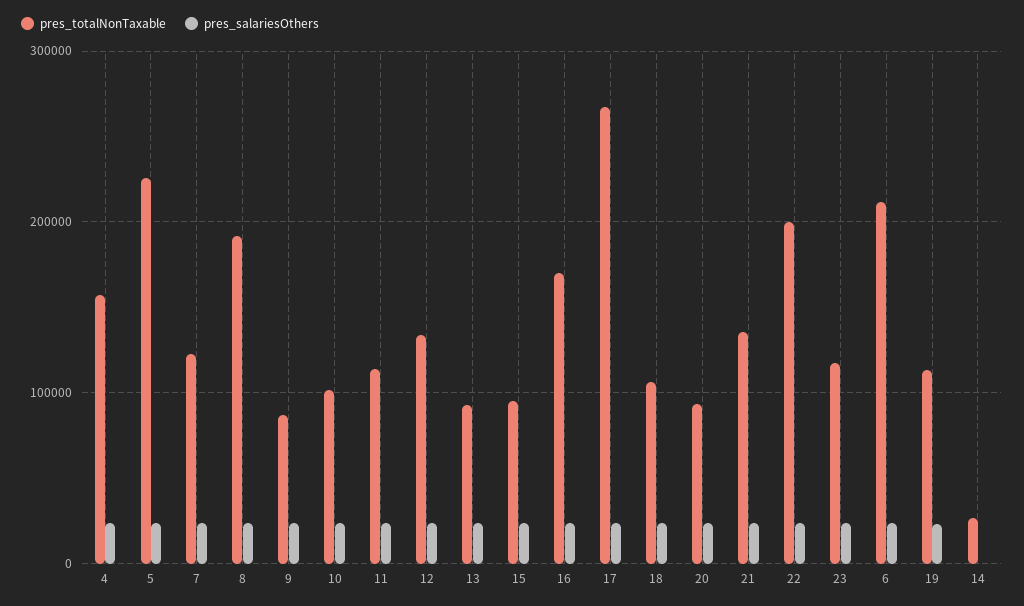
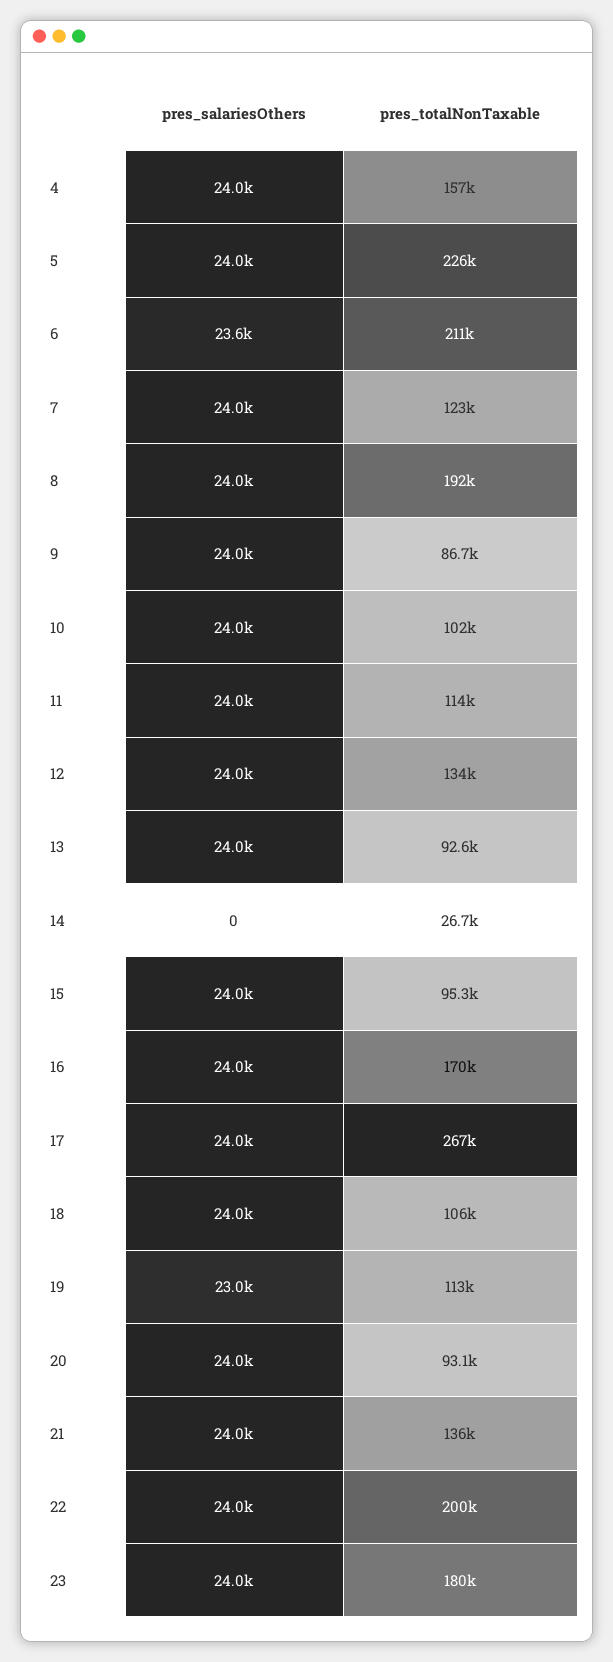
  {
    "pres_totalNonTaxable": {
      "4": 157000,
      "5": 226000,
      "7": 123000,
      "8": 192000,
      "9": 86700,
      "10": 102000,
      "11": 114000,
      "12": 134000,
      "13": 92600,
      "15": 95300,
      "16": 170000,
      "17": 267000,
      "18": 106000,
      "20": 93100,
      "21": 136000,
      "22": 200000,
-     "23": 120000,
+     "23": 180000,
      "6": 211000,
      "19": 113000,
      "14": 26700
    },
    "pres_salariesOthers": {
      "4": 24000,
      "5": 24000,
      "7": 24000,
      "8": 24000,
      "9": 24000,
      "10": 24000,
      "11": 24000,
      "12": 24000,
      "13": 24000,
      "15": 24000,
      "16": 24000,
      "17": 24000,
      "18": 24000,
      "20": 24000,
      "21": 24000,
      "22": 24000,
      "23": 24000,
      "6": 23600,
      "19": 23000,
      "14": 0
    }
  }

